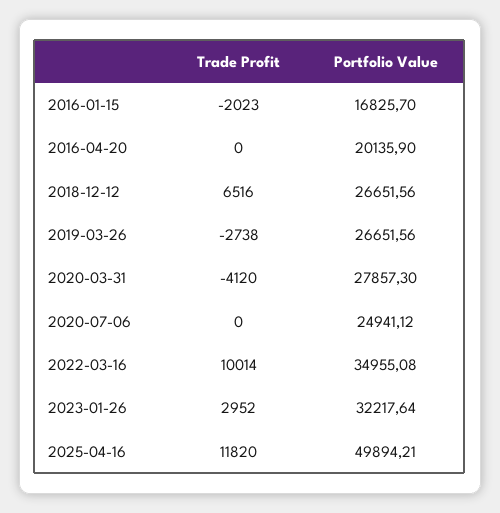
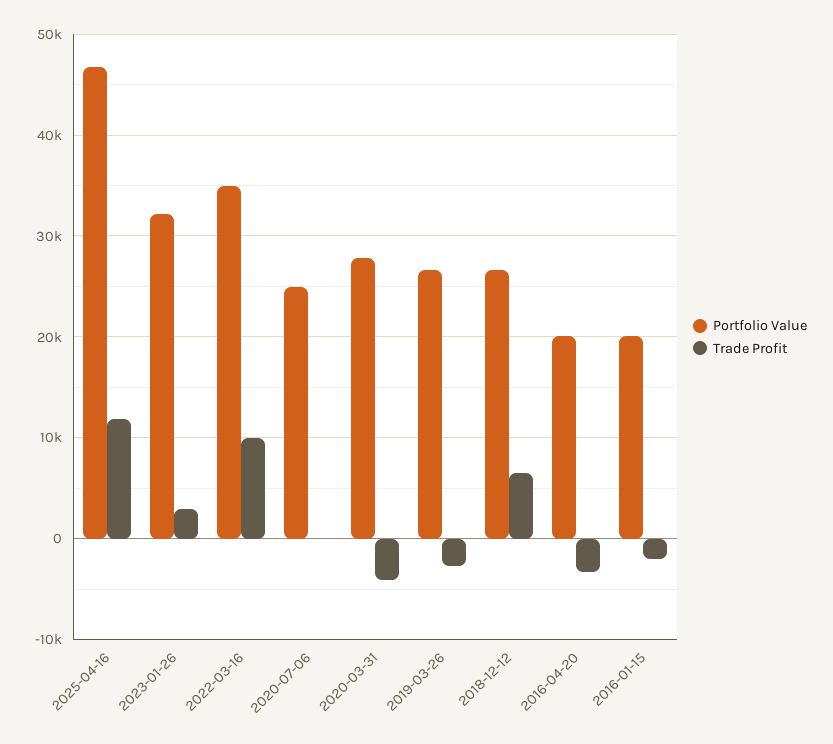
  {
    "Trade Profit": {
      "2016-01-15": -2023,
-     "2016-04-20": 0,
+     "2016-04-20": -3000,
      "2018-12-12": 6516,
      "2019-03-26": -2738,
      "2020-03-31": -4120,
      "2020-07-06": 0,
      "2022-03-16": 10014,
      "2023-01-26": 2952,
      "2025-04-16": 11820
    },
    "Portfolio Value": {
-     "2016-01-15": 16825.7,
+     "2016-01-15": 20000,
      "2016-04-20": 20135.9,
      "2018-12-12": 26651.56,
      "2019-03-26": 26651.56,
      "2020-03-31": 27857.3,
      "2020-07-06": 24941.12,
      "2022-03-16": 34955.08,
      "2023-01-26": 32217.64,
-     "2025-04-16": 49894.21
+     "2025-04-16": 47000
    }
  }

